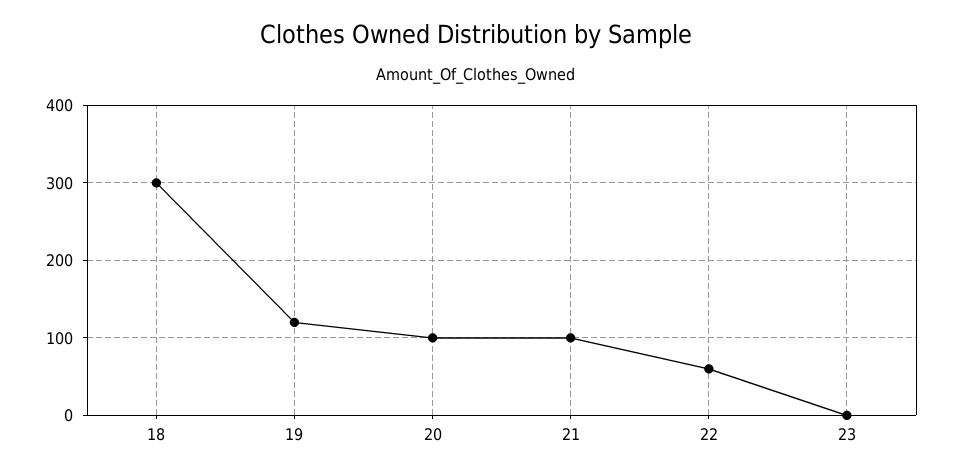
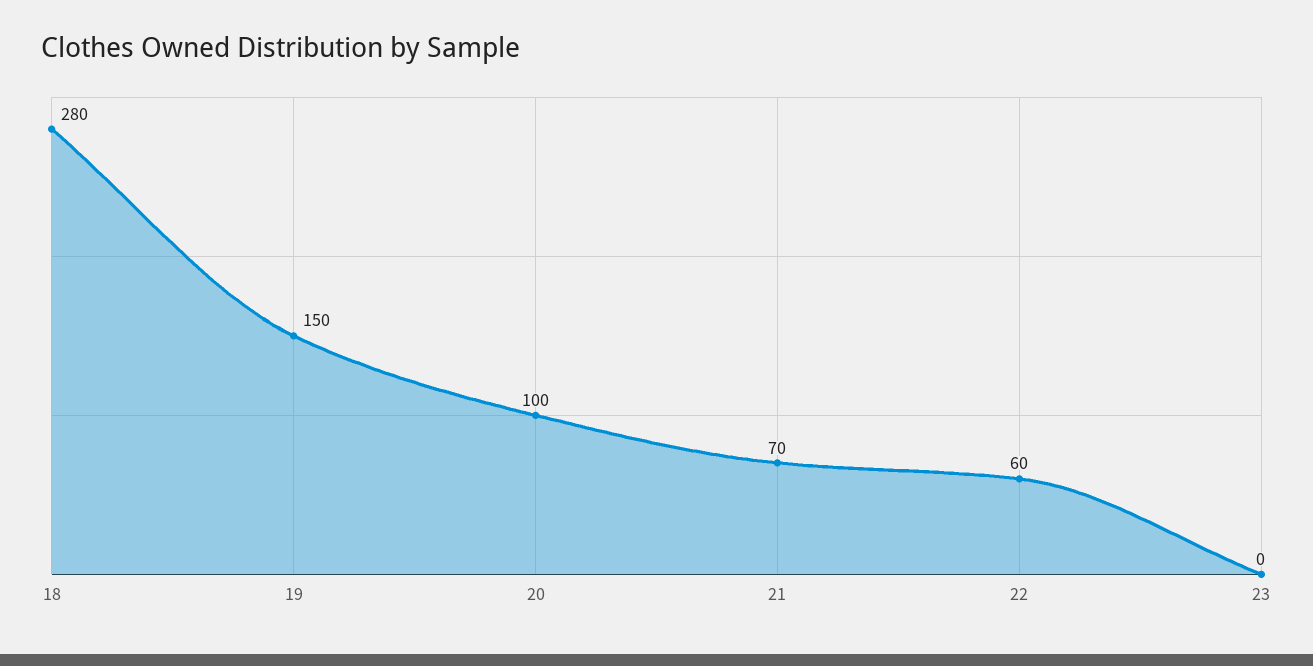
  {
-   "18": 300,
+   "18": 280,
-   "19": 120,
+   "19": 150,
    "20": 100,
-   "21": 100,
+   "21": 70,
    "22": 60,
    "23": 0
  }

